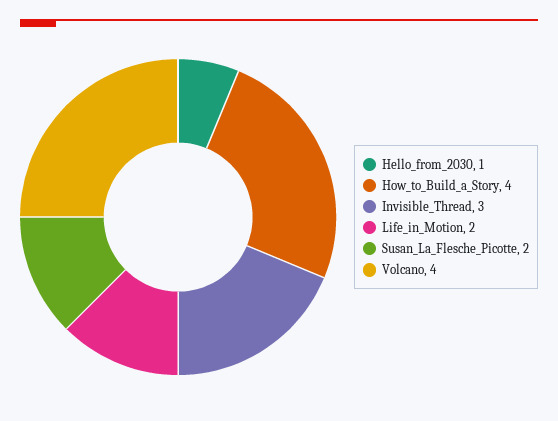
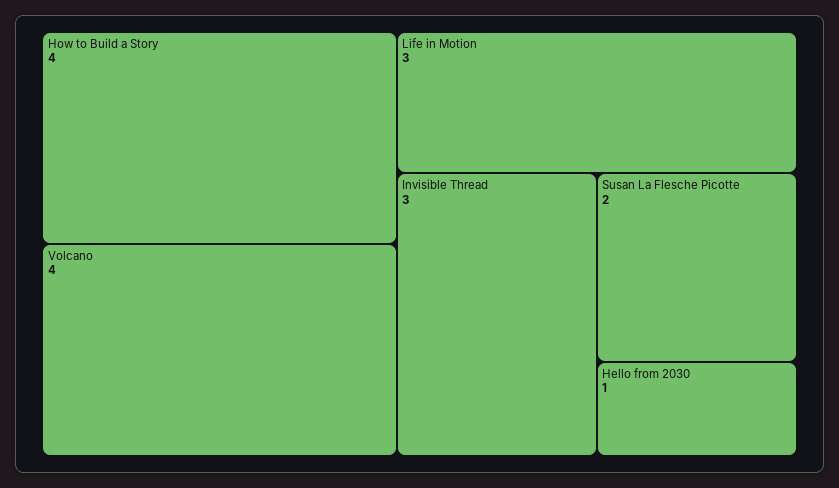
  {
    "Hello_from_2030": 1,
    "How_to_Build_a_Story": 4,
    "Invisible_Thread": 3,
-   "Life_in_Motion": 2,
+   "Life_in_Motion": 3,
    "Susan_La_Flesche_Picotte": 2,
    "Volcano": 4
  }

